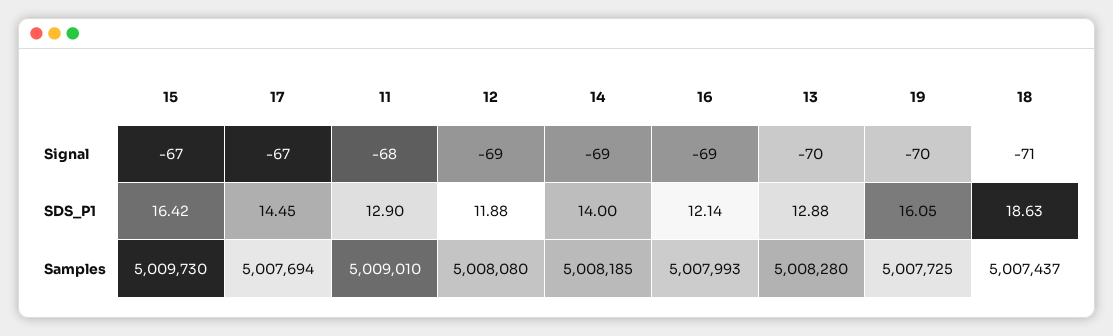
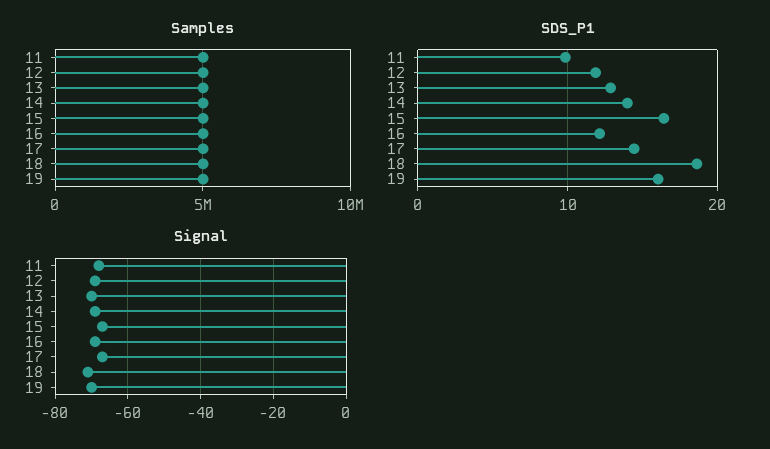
  {
    "Signal": {
      "15": -67,
      "17": -67,
      "11": -68,
      "12": -69,
      "14": -69,
      "16": -69,
      "13": -70,
      "19": -70,
      "18": -71
    },
    "SDS_P1": {
      "15": 16.42,
      "17": 14.45,
-     "11": 12.9,
+     "11": 10,
      "12": 11.88,
      "14": 14,
      "16": 12.14,
      "13": 12.88,
      "19": 16.05,
      "18": 18.63
    },
    "Samples": {
      "15": 5009730,
      "17": 5007694,
      "11": 5009010,
      "12": 5008080,
      "14": 5008185,
      "16": 5007993,
      "13": 5008280,
      "19": 5007725,
      "18": 5007437
    }
  }

